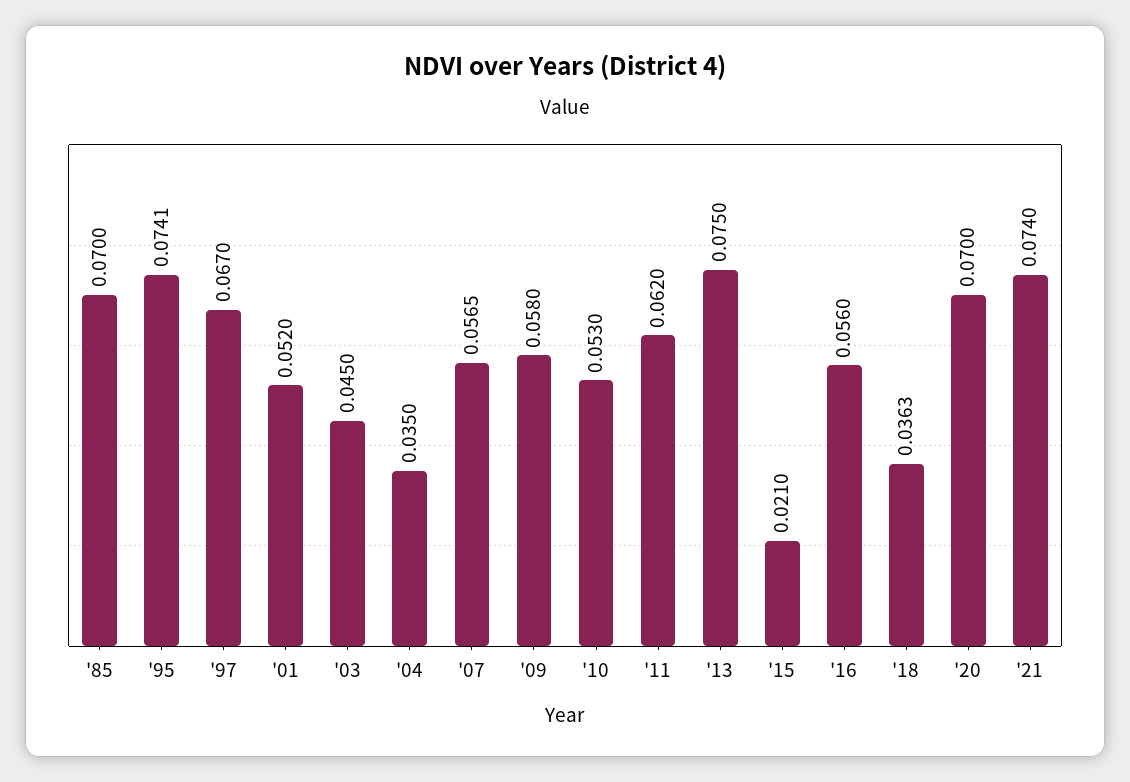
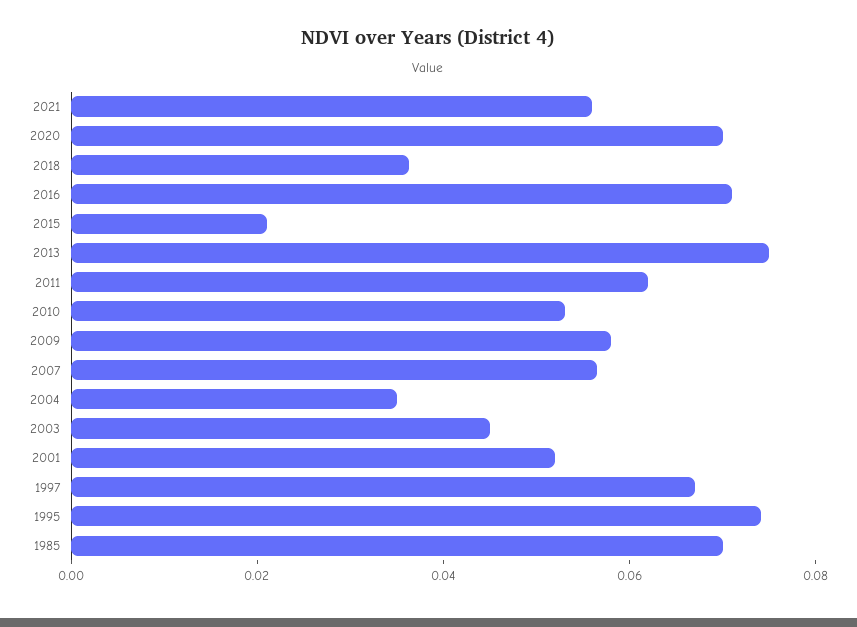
  {
    "'85": 0.07,
    "'95": 0.0741,
    "'97": 0.067,
    "'01": 0.052,
    "'03": 0.045,
    "'04": 0.035,
    "'07": 0.0565,
    "'09": 0.058,
    "'10": 0.053,
    "'11": 0.062,
    "'13": 0.075,
    "'15": 0.021,
-   "'16": 0.056,
+   "'16": 0.07,
    "'18": 0.0363,
    "'20": 0.07,
-   "'21": 0.074
+   "'21": 0.055
  }

